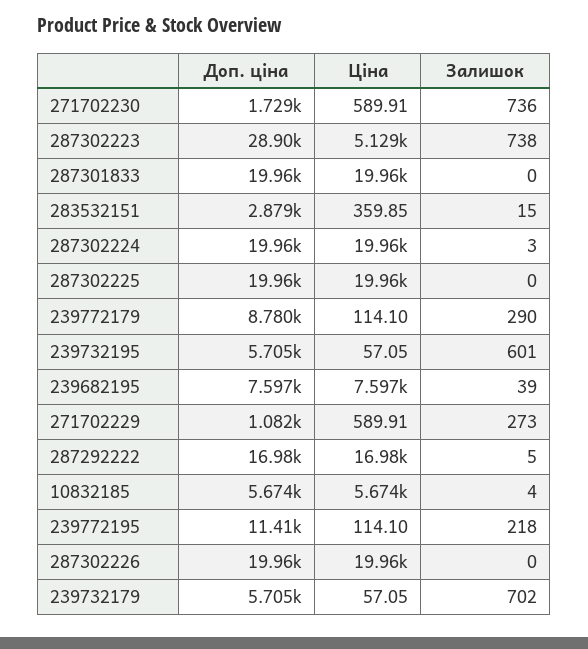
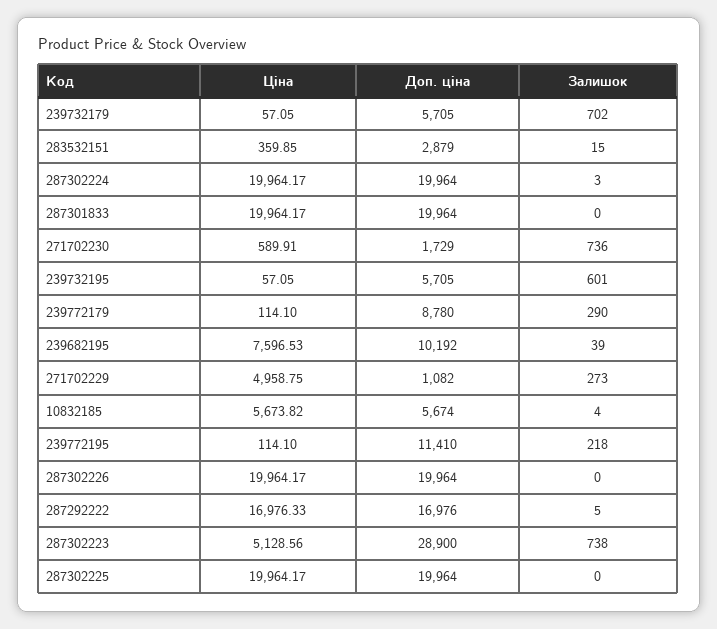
  {
    "Доп. ціна": {
      "271702230": 1729,
      "287302223": 28900,
      "287301833": 19964,
      "283532151": 2879,
      "287302224": 19964,
      "287302225": 19964,
      "239772179": 8780,
      "239732195": 5705,
-     "239682195": 7597,
+     "239682195": 10192,
      "271702229": 1082,
      "287292222": 16976,
      "10832185": 5674,
      "239772195": 11410,
      "287302226": 19964,
      "239732179": 5705
    },
    "Ціна": {
      "271702230": 589.91,
      "287302223": 5128.56,
      "287301833": 19964.17,
      "283532151": 359.85,
      "287302224": 19964.17,
      "287302225": 19964.17,
      "239772179": 114.1,
      "239732195": 57.05,
      "239682195": 7596.53,
-     "271702229": 589.91,
+     "271702229": 4958.75,
      "287292222": 16976.33,
      "10832185": 5673.82,
      "239772195": 114.1,
      "287302226": 19964.17,
      "239732179": 57.05
    },
    "Залишок": {
      "271702230": 736,
      "287302223": 738,
      "287301833": 0,
      "283532151": 15,
      "287302224": 3,
      "287302225": 0,
      "239772179": 290,
      "239732195": 601,
      "239682195": 39,
      "271702229": 273,
      "287292222": 5,
      "10832185": 4,
      "239772195": 218,
      "287302226": 0,
      "239732179": 702
    }
  }

